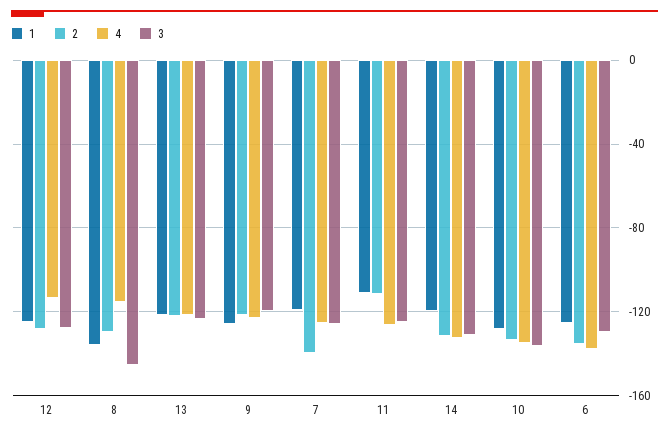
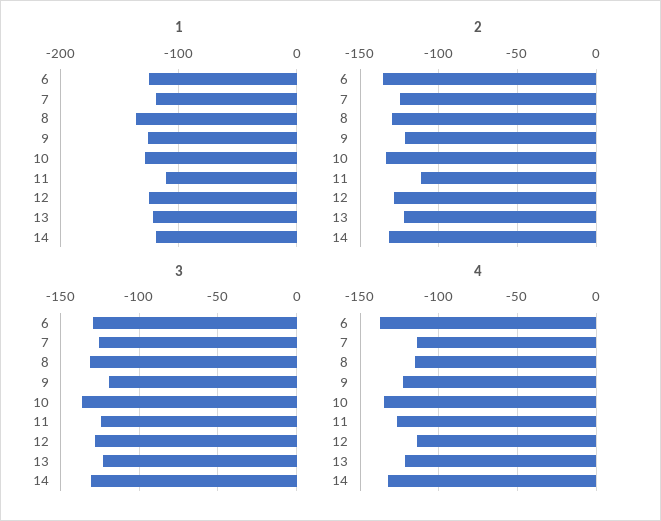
  {
    "1": {
      "12": -125,
      "8": -135,
      "13": -120,
      "9": -125,
      "7": -120,
      "11": -110,
      "14": -120,
      "10": -130,
      "6": -125
    },
    "2": {
      "12": -130,
      "8": -130,
      "13": -120,
      "9": -120,
-     "7": -140,
+     "7": -125,
      "11": -110,
      "14": -130,
      "10": -135,
      "6": -135
    },
    "4": {
      "12": -115,
      "8": -115,
      "13": -120,
      "9": -125,
-     "7": -125,
+     "7": -115,
      "11": -125,
      "14": -130,
      "10": -135,
      "6": -140
    },
    "3": {
      "12": -130,
-     "8": -145,
+     "8": -130,
      "13": -125,
      "9": -120,
      "7": -125,
      "11": -125,
      "14": -130,
      "10": -135,
      "6": -130
    }
  }

